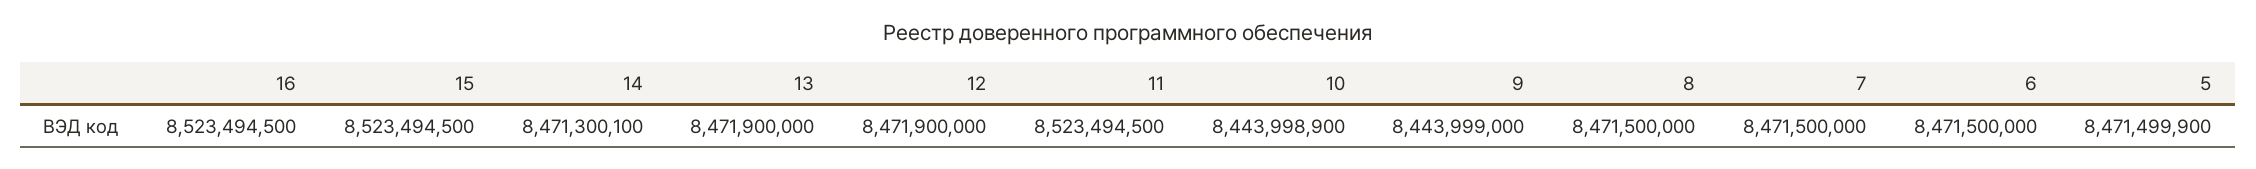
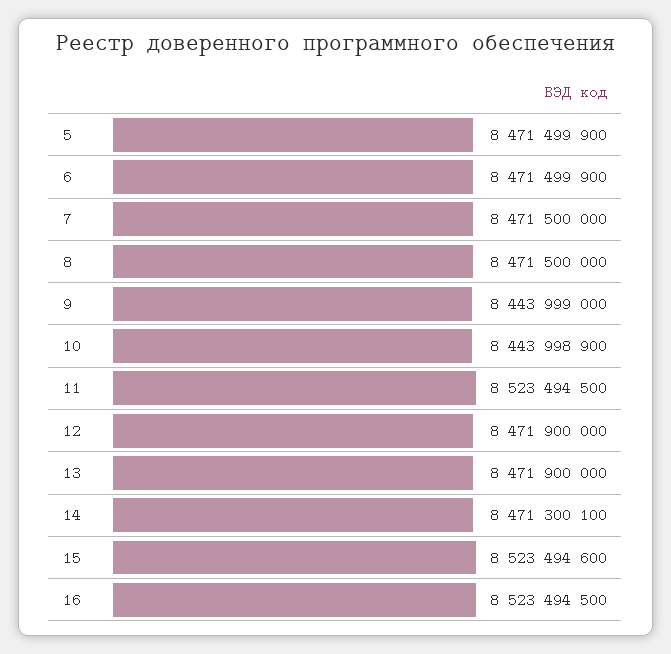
  {
    "16": 8523494500,
-   "15": 8523494500,
+   "15": 8523494600,
    "14": 8471300100,
    "13": 8471900000,
    "12": 8471900000,
    "11": 8523494500,
    "10": 8443998900,
    "9": 8443999000,
    "8": 8471500000,
    "7": 8471500000,
-   "6": 8471500000,
+   "6": 8471499900,
    "5": 8471499900
  }

